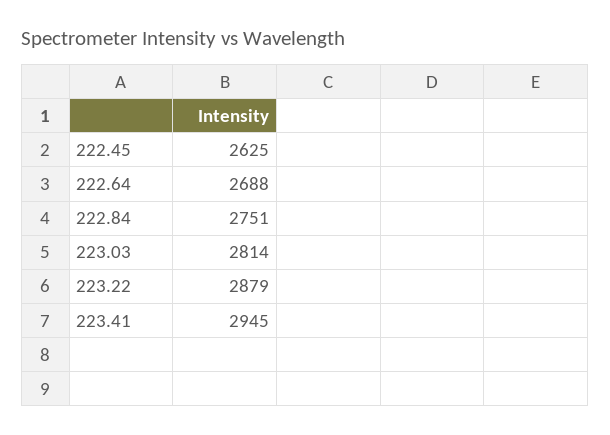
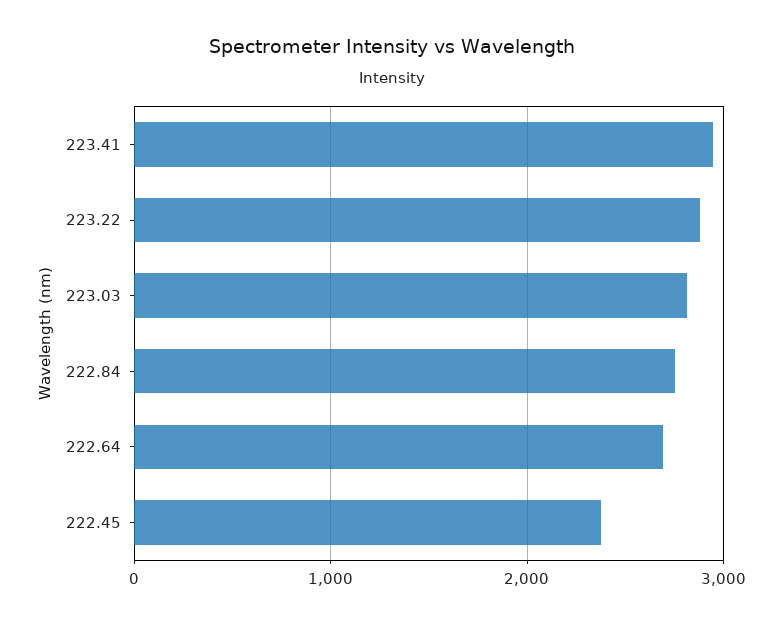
  {
-   "222.45": 2625,
+   "222.45": 2400,
    "222.64": 2688,
    "222.84": 2751,
    "223.03": 2814,
    "223.22": 2879,
    "223.41": 2945
  }

